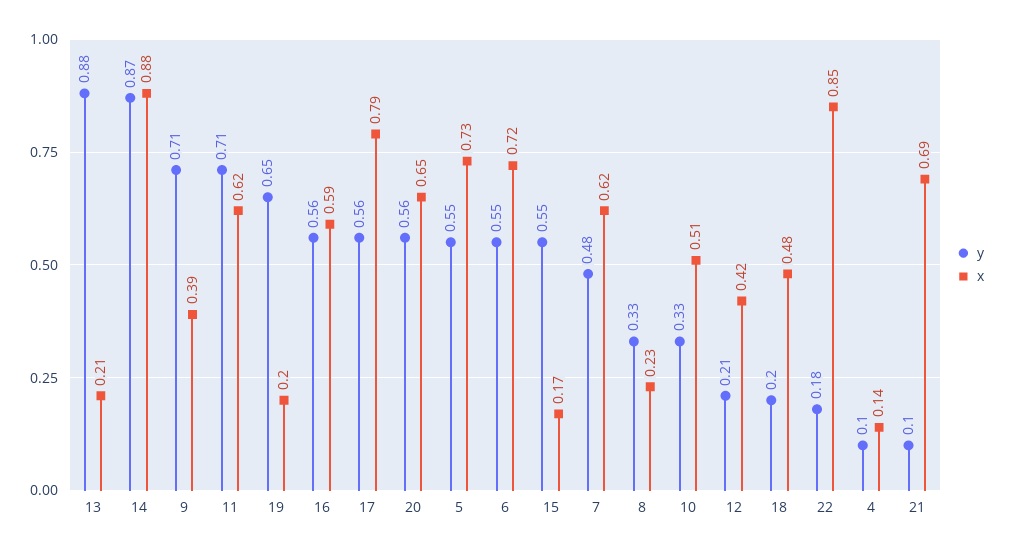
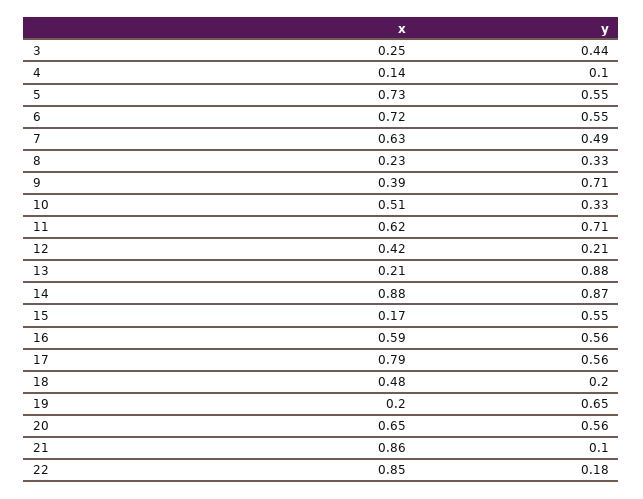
  {
    "y": {
      "13": 0.88,
      "14": 0.87,
      "9": 0.71,
      "11": 0.71,
      "19": 0.65,
      "16": 0.56,
      "17": 0.56,
      "20": 0.56,
      "5": 0.55,
      "6": 0.55,
      "15": 0.55,
-     "7": 0.48,
+     "7": 0.49,
      "8": 0.33,
      "10": 0.33,
      "12": 0.21,
      "18": 0.2,
      "22": 0.18,
      "4": 0.1,
-     "21": 0.1
+     "21": 0.1,
+     "3": 0.44
    },
    "x": {
      "13": 0.21,
      "14": 0.88,
      "9": 0.39,
      "11": 0.62,
      "19": 0.2,
      "16": 0.59,
      "17": 0.79,
      "20": 0.65,
      "5": 0.73,
      "6": 0.72,
      "15": 0.17,
-     "7": 0.62,
+     "7": 0.63,
      "8": 0.23,
      "10": 0.51,
      "12": 0.42,
      "18": 0.48,
      "22": 0.85,
      "4": 0.14,
-     "21": 0.69
+     "21": 0.86,
+     "3": 0.25
    }
  }

